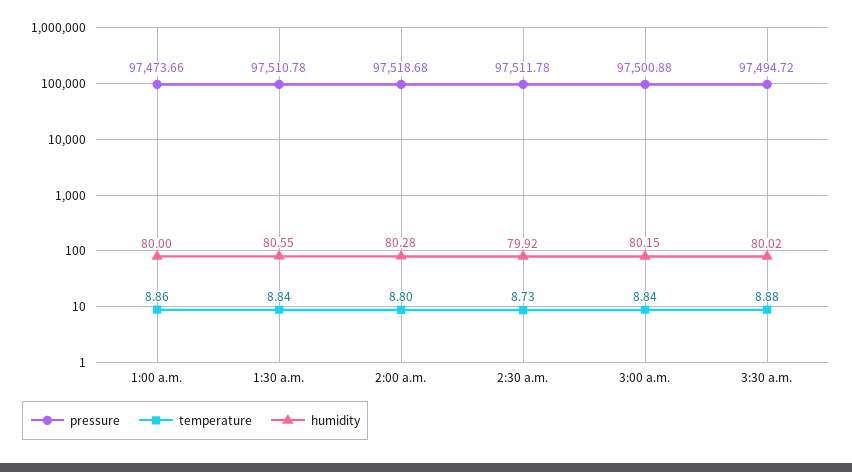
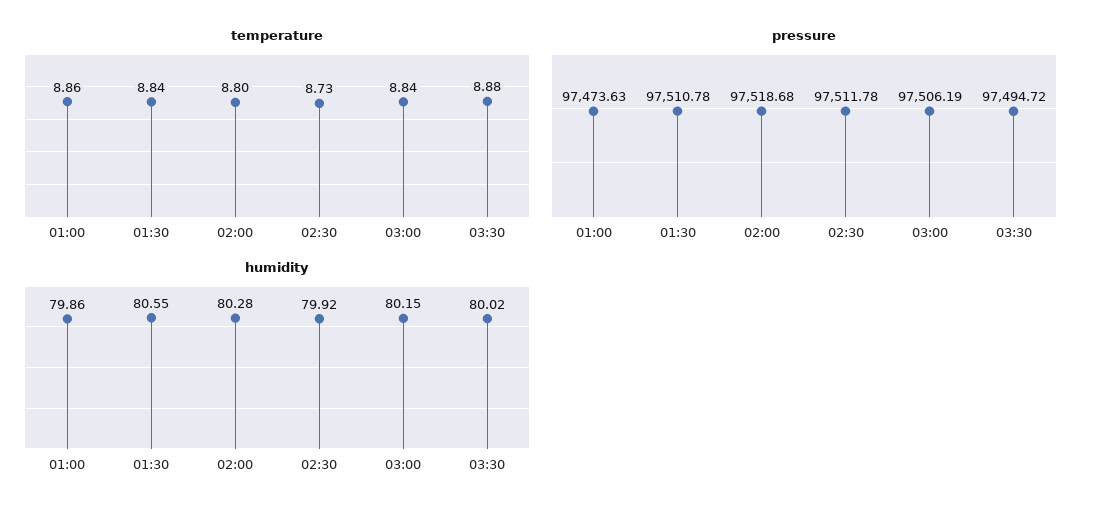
  {
    "pressure": {
-     "1:00 a.m.": 97473.66,
+     "1:00 a.m.": 97473.63,
      "1:30 a.m.": 97510.78,
      "2:00 a.m.": 97518.68,
      "2:30 a.m.": 97511.78,
-     "3:00 a.m.": 97500.88,
+     "3:00 a.m.": 97506.19,
      "3:30 a.m.": 97494.72
    },
    "temperature": {
      "1:00 a.m.": 8.86,
      "1:30 a.m.": 8.84,
      "2:00 a.m.": 8.8,
      "2:30 a.m.": 8.73,
      "3:00 a.m.": 8.84,
      "3:30 a.m.": 8.88
    },
    "humidity": {
-     "1:00 a.m.": 80,
+     "1:00 a.m.": 79.86,
      "1:30 a.m.": 80.55,
      "2:00 a.m.": 80.28,
      "2:30 a.m.": 79.92,
      "3:00 a.m.": 80.15,
      "3:30 a.m.": 80.02
    }
  }

